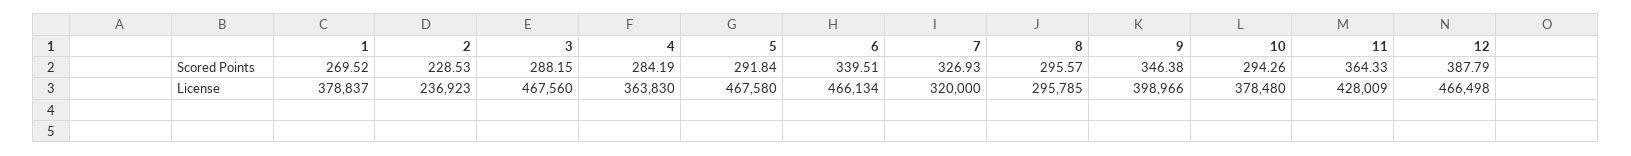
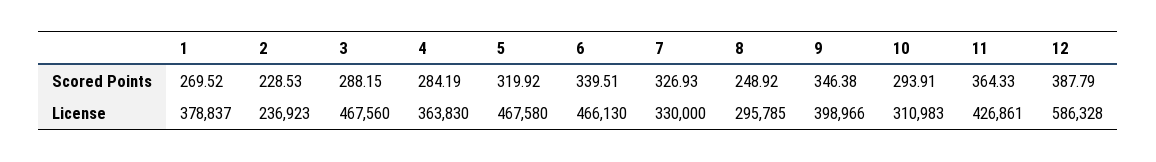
  {
    "1": {
      "Scored Points": 269.52,
      "License": 378837
    },
    "2": {
      "Scored Points": 228.53,
      "License": 236923
    },
    "3": {
      "Scored Points": 288.15,
      "License": 467560
    },
    "4": {
      "Scored Points": 284.19,
      "License": 363830
    },
    "5": {
-     "Scored Points": 291.84,
+     "Scored Points": 319.92,
      "License": 467580
    },
    "6": {
      "Scored Points": 339.51,
-     "License": 466134
+     "License": 466130
    },
    "7": {
      "Scored Points": 326.93,
-     "License": 320000
+     "License": 330000
    },
    "8": {
-     "Scored Points": 295.57,
+     "Scored Points": 248.92,
      "License": 295785
    },
    "9": {
      "Scored Points": 346.38,
      "License": 398966
    },
    "10": {
-     "Scored Points": 294.26,
+     "Scored Points": 293.91,
-     "License": 378480
+     "License": 310983
    },
    "11": {
      "Scored Points": 364.33,
-     "License": 428009
+     "License": 426861
    },
    "12": {
      "Scored Points": 387.79,
-     "License": 466498
+     "License": 586328
    }
  }

